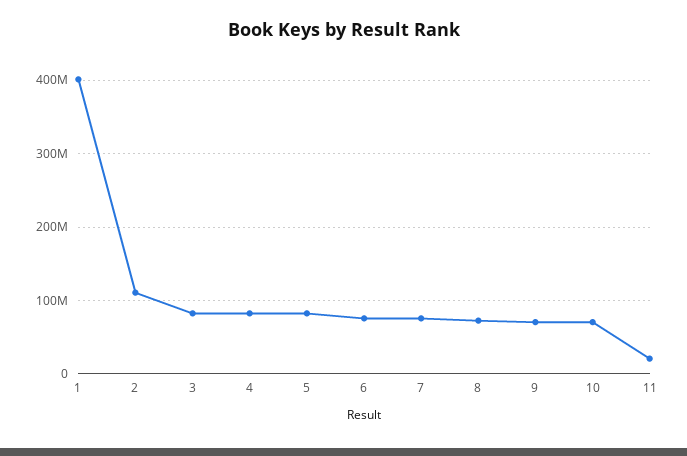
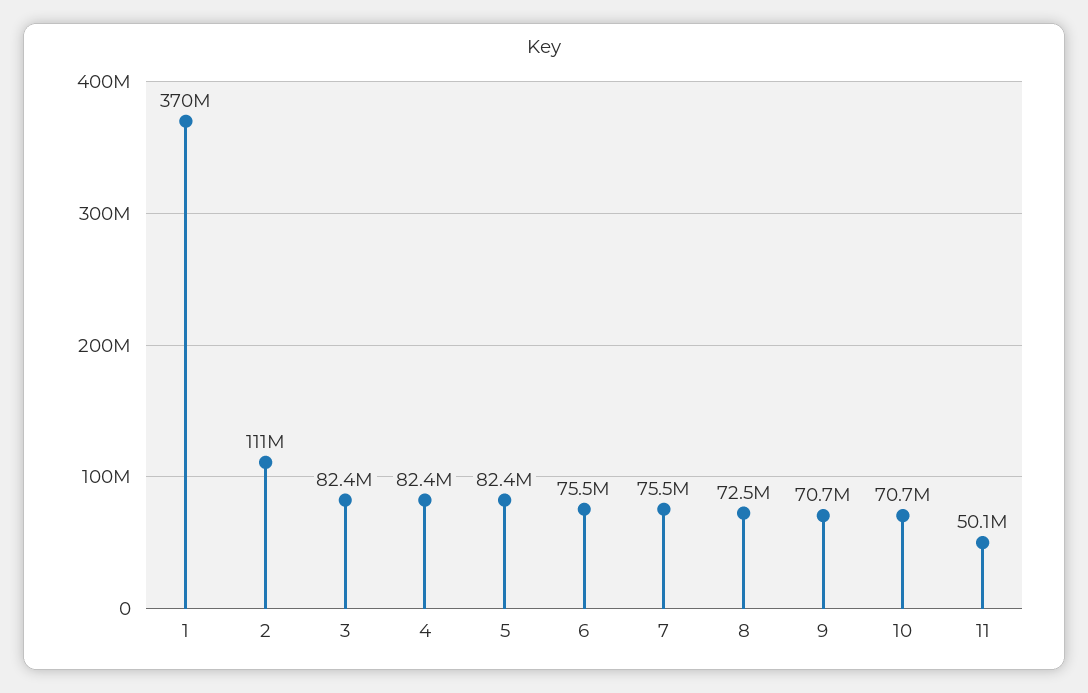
  {
-   "1": 400000000,
+   "1": 370000000,
    "2": 111000000,
    "3": 82400000,
    "4": 82400000,
    "5": 82400000,
    "6": 75500000,
    "7": 75500000,
    "8": 72500000,
    "9": 70700000,
    "10": 70700000,
-   "11": 20000000
+   "11": 50100000
  }

